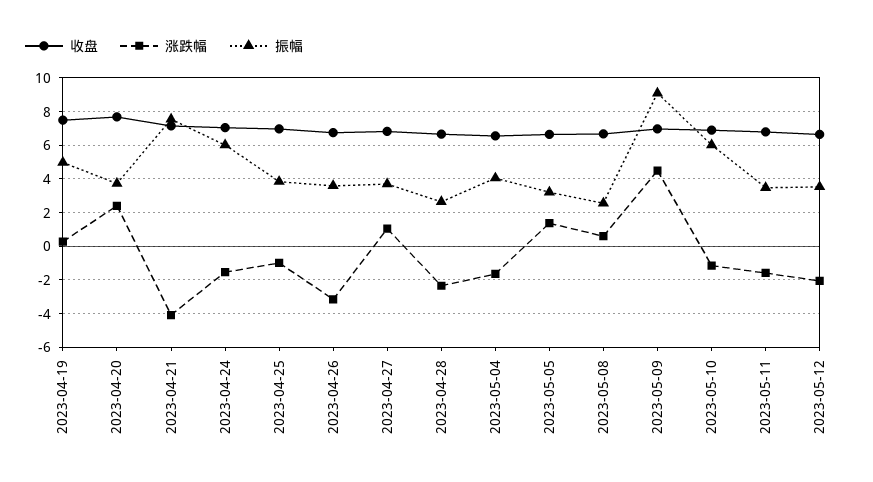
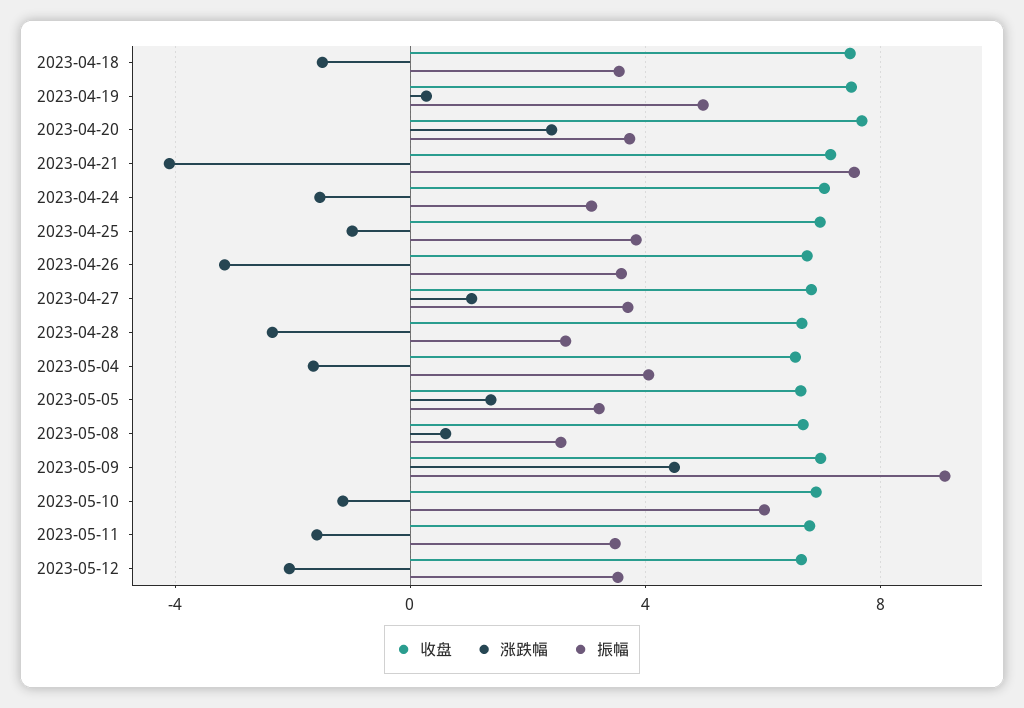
  {
    "收盘": {
      "2023-04-19": 7.5,
      "2023-04-20": 7.5,
      "2023-04-21": 7,
      "2023-04-24": 7,
      "2023-04-25": 7,
      "2023-04-26": 7,
      "2023-04-27": 7,
      "2023-04-28": 6.5,
      "2023-05-04": 6.5,
      "2023-05-05": 6.5,
      "2023-05-08": 6.5,
      "2023-05-09": 7,
      "2023-05-10": 7,
      "2023-05-11": 7,
-     "2023-05-12": 6.5
+     "2023-05-12": 6.5,
+     "2023-04-18": 7.5
    },
    "涨跌幅": {
      "2023-04-19": 0.5,
      "2023-04-20": 2.5,
      "2023-04-21": -4,
      "2023-04-24": -1.5,
      "2023-04-25": -1,
      "2023-04-26": -3,
      "2023-04-27": 1,
      "2023-04-28": -2.5,
      "2023-05-04": -1.5,
      "2023-05-05": 1.5,
      "2023-05-08": 0.5,
      "2023-05-09": 4.5,
      "2023-05-10": -1,
      "2023-05-11": -1.5,
-     "2023-05-12": -2
+     "2023-05-12": -2,
+     "2023-04-18": -1.5
    },
    "振幅": {
      "2023-04-19": 5,
      "2023-04-20": 3.5,
      "2023-04-21": 7.5,
-     "2023-04-24": 6,
+     "2023-04-24": 3,
      "2023-04-25": 4,
      "2023-04-26": 3.5,
      "2023-04-27": 3.5,
      "2023-04-28": 2.5,
      "2023-05-04": 4,
      "2023-05-05": 3,
      "2023-05-08": 2.5,
      "2023-05-09": 9,
      "2023-05-10": 6,
      "2023-05-11": 3.5,
-     "2023-05-12": 3.5
+     "2023-05-12": 3.5,
+     "2023-04-18": 3.5
    }
  }

